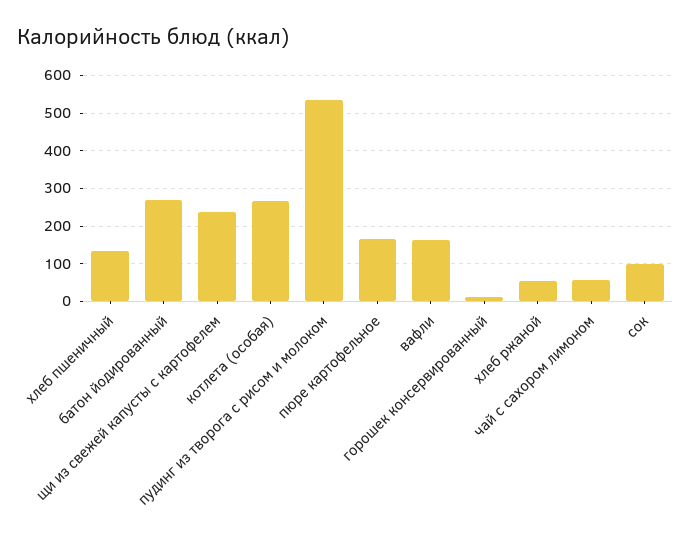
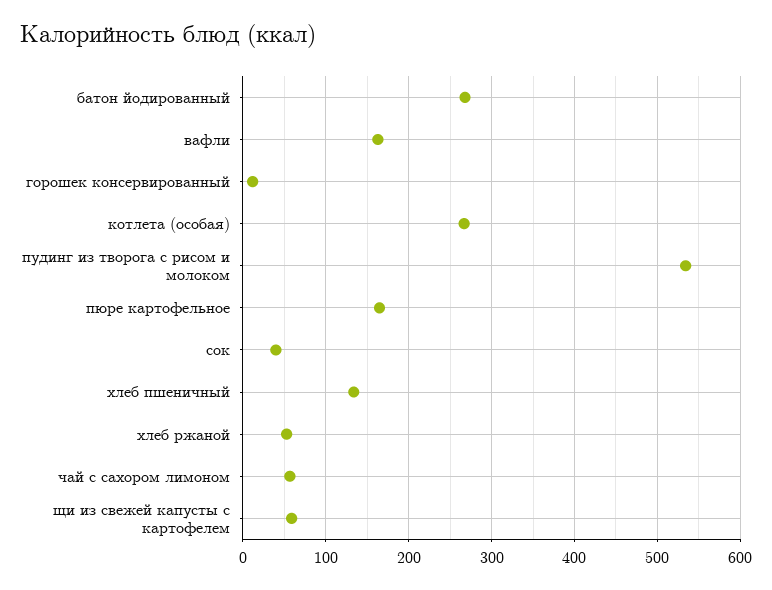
  {
    "хлеб пшеничный": 130,
    "батон йодированный": 270,
-   "щи из свежей капусты с картофелем": 240,
+   "щи из свежей капусты с картофелем": 60,
    "котлета (особая)": 270,
    "пудинг из творога с рисом и молоком": 530,
    "пюре картофельное": 170,
    "вафли": 160,
    "горошек консервированный": 10,
    "хлеб ржаной": 50,
    "чай с сахором лимоном": 60,
-   "сок": 100
+   "сок": 40
  }

